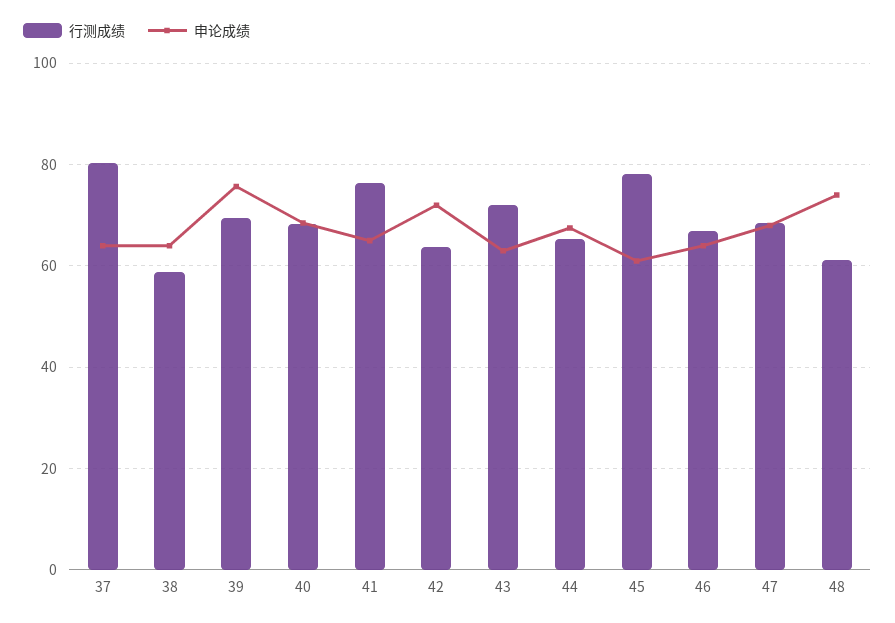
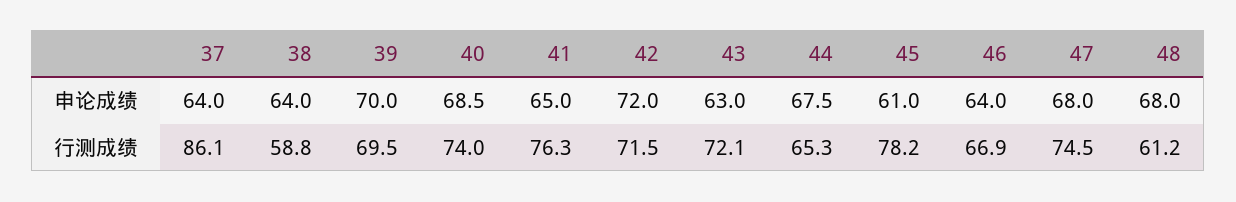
  {
    "行测成绩": {
-     "37": 80,
+     "37": 86.1,
      "38": 58.8,
      "39": 69.5,
-     "40": 68,
+     "40": 74,
      "41": 76.3,
-     "42": 64,
+     "42": 71.5,
      "43": 72.1,
      "44": 65.3,
      "45": 78.2,
      "46": 66.9,
-     "47": 68,
+     "47": 74.5,
      "48": 61.2
    },
    "申论成绩": {
      "37": 64,
      "38": 64,
-     "39": 76,
+     "39": 70,
      "40": 68.5,
      "41": 65,
      "42": 72,
      "43": 63,
      "44": 67.5,
      "45": 61,
      "46": 64,
      "47": 68,
-     "48": 74
+     "48": 68
    }
  }

